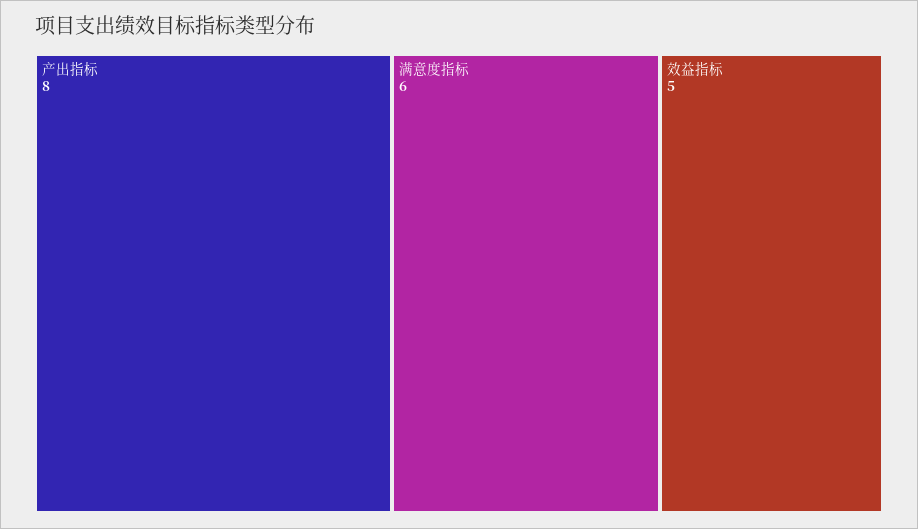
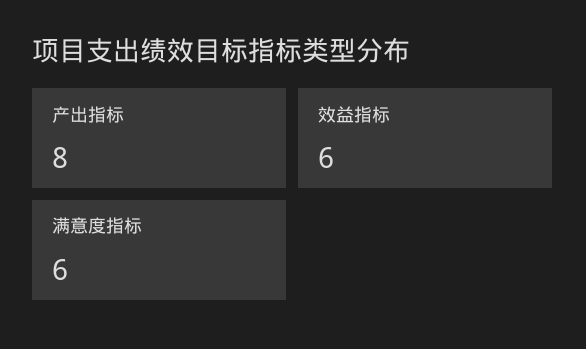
  {
    "产出指标": 8,
    "满意度指标": 6,
-   "效益指标": 5
+   "效益指标": 6
  }

